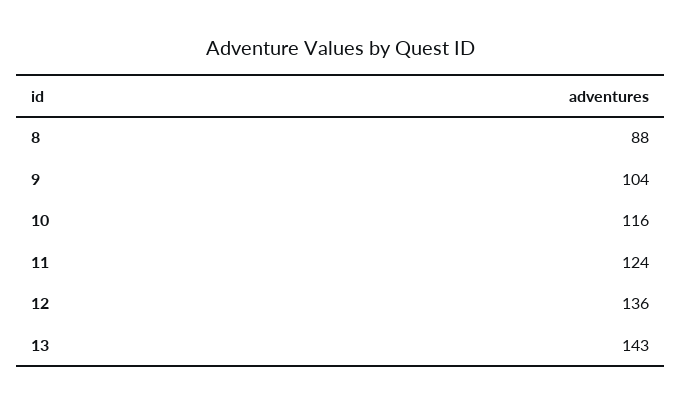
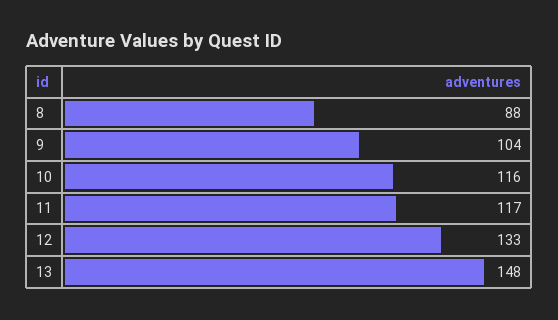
  {
    "8": 88,
    "9": 104,
    "10": 116,
-   "11": 124,
+   "11": 117,
-   "12": 136,
+   "12": 133,
-   "13": 143
+   "13": 148
  }

